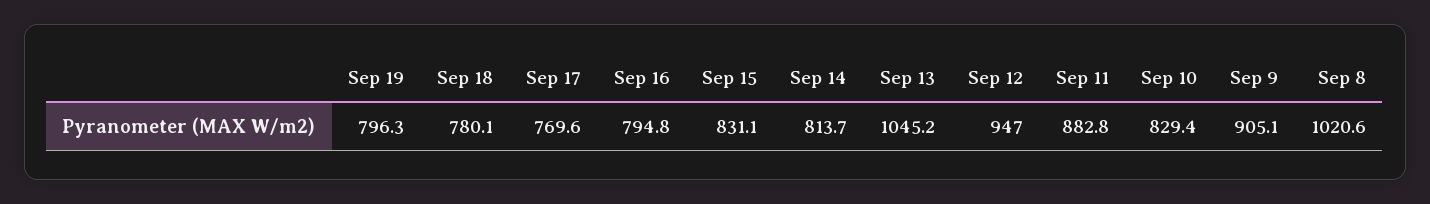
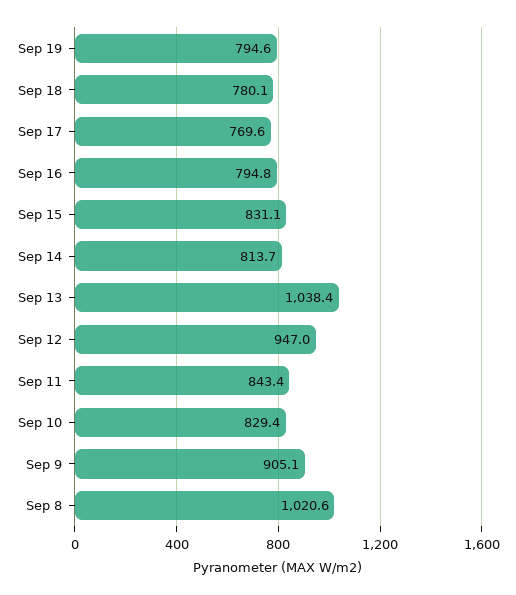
  {
-   "Sep 19": 796.3,
+   "Sep 19": 794.6,
    "Sep 18": 780.1,
    "Sep 17": 769.6,
    "Sep 16": 794.8,
    "Sep 15": 831.1,
    "Sep 14": 813.7,
-   "Sep 13": 1045.2,
+   "Sep 13": 1038.4,
    "Sep 12": 947,
-   "Sep 11": 882.8,
+   "Sep 11": 843.4,
    "Sep 10": 829.4,
    "Sep 9": 905.1,
    "Sep 8": 1020.6
  }

